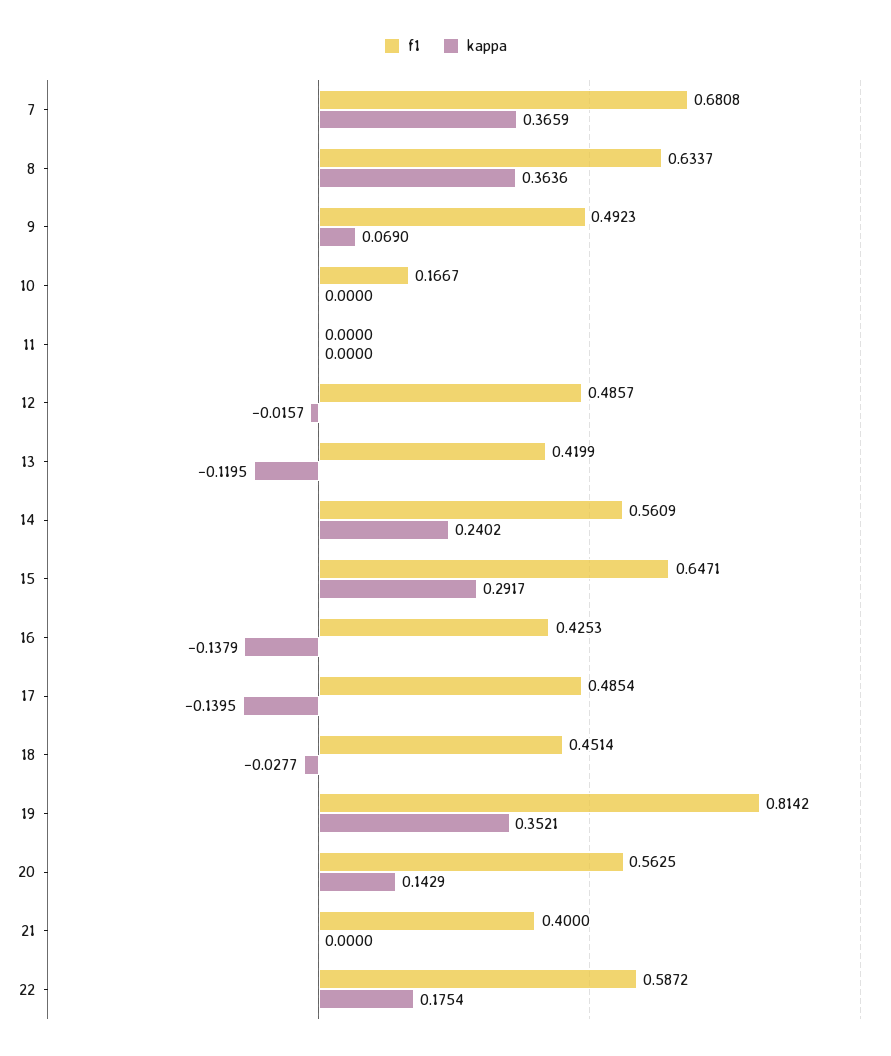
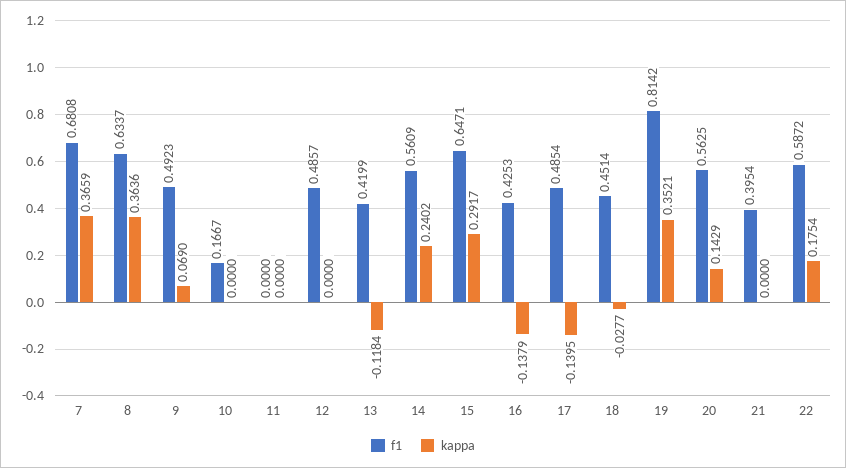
  {
    "f1": {
      "7": 0.6808,
      "8": 0.6337,
      "9": 0.4923,
      "10": 0.1667,
      "11": 0,
      "12": 0.4857,
      "13": 0.4199,
      "14": 0.5609,
      "15": 0.6471,
      "16": 0.4253,
      "17": 0.4854,
      "18": 0.4514,
      "19": 0.8142,
      "20": 0.5625,
-     "21": 0.4,
+     "21": 0.3954,
      "22": 0.5872
    },
    "kappa": {
      "7": 0.3659,
      "8": 0.3636,
      "9": 0.069,
      "10": 0,
      "11": 0,
-     "12": -0.0157,
+     "12": 0,
-     "13": -0.1195,
+     "13": -0.1184,
      "14": 0.2402,
      "15": 0.2917,
      "16": -0.1379,
      "17": -0.1395,
      "18": -0.0277,
      "19": 0.3521,
      "20": 0.1429,
      "21": 0,
      "22": 0.1754
    }
  }

